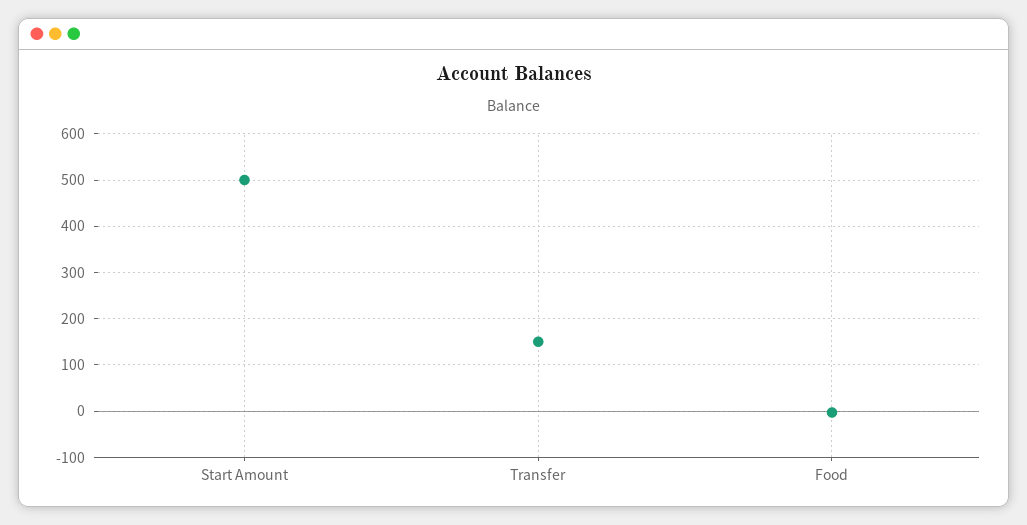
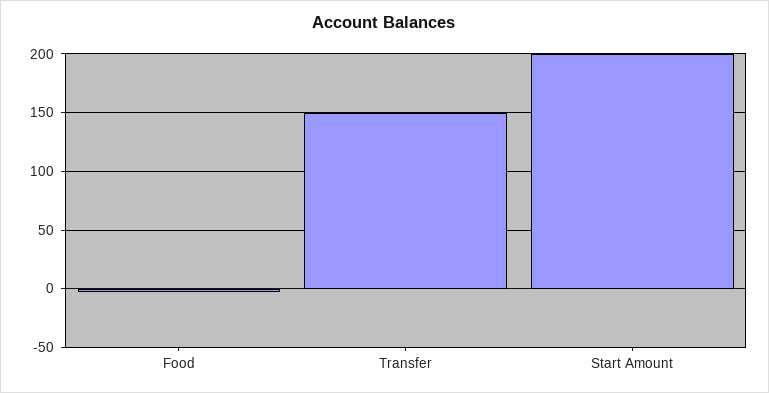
  {
-   "Start Amount": 500,
+   "Start Amount": 200,
    "Transfer": 150,
    "Food": 0
  }

